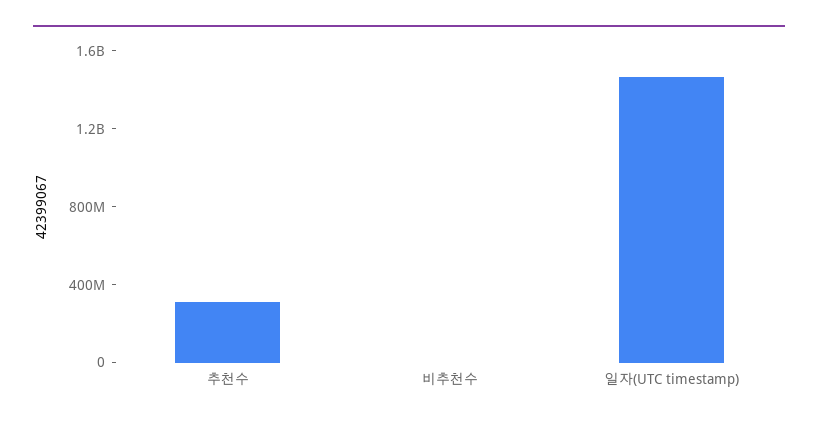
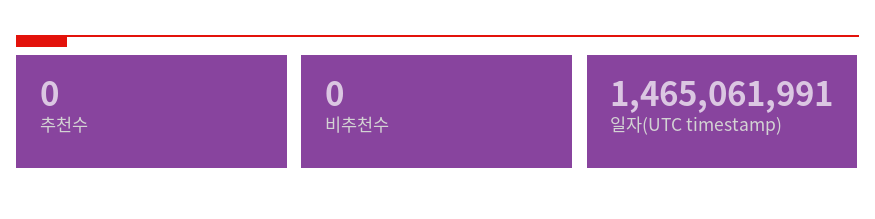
  {
-   "추천수": 300000000,
+   "추천수": 0,
    "비추천수": 0,
    "일자(UTC timestamp)": 1465061991
  }

